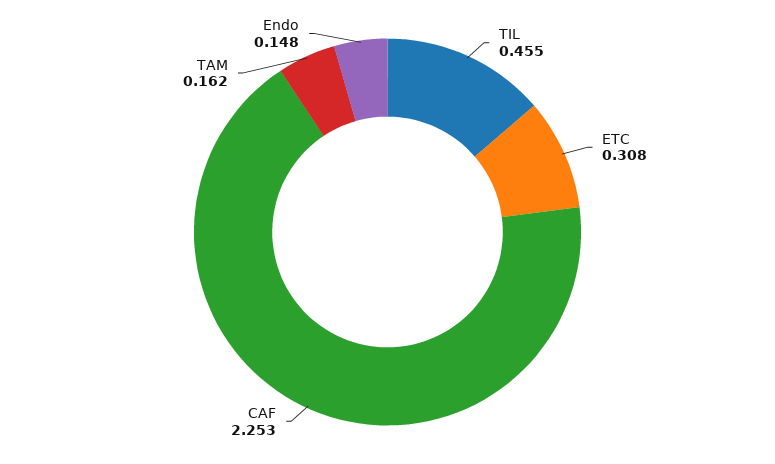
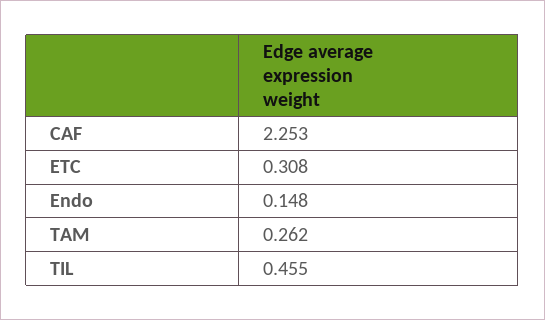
  {
    "TIL": 0.455,
    "ETC": 0.308,
    "CAF": 2.253,
-   "TAM": 0.162,
+   "TAM": 0.262,
    "Endo": 0.148
  }

